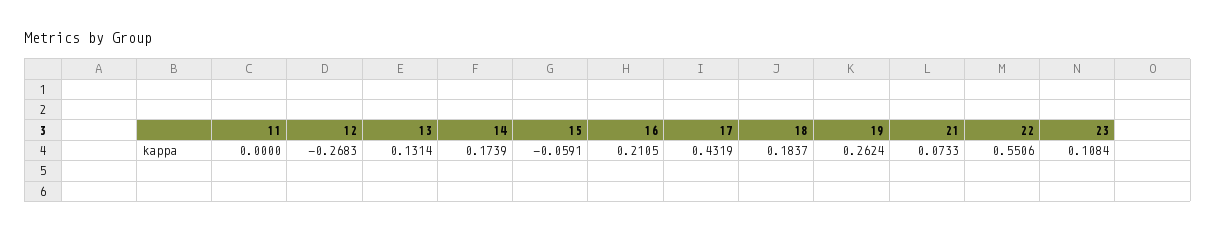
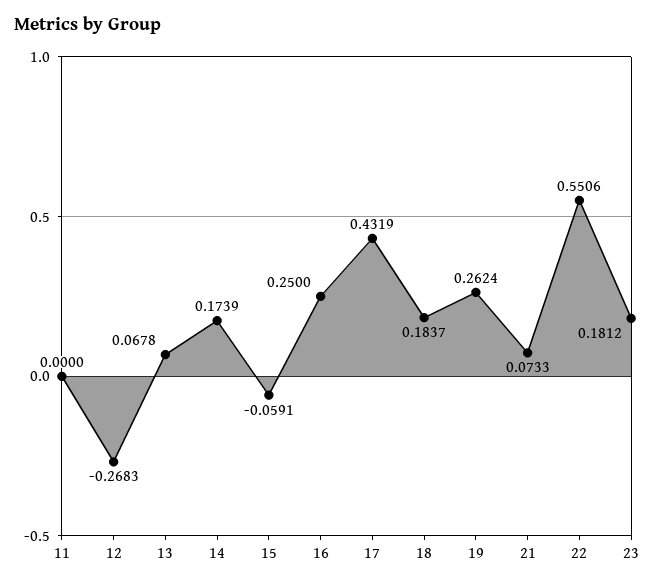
  {
    "11": 0,
    "12": -0.2683,
-   "13": 0.1314,
+   "13": 0.0678,
    "14": 0.1739,
    "15": -0.0591,
-   "16": 0.2105,
+   "16": 0.25,
    "17": 0.4319,
    "18": 0.1837,
    "19": 0.2624,
    "21": 0.0733,
    "22": 0.5506,
-   "23": 0.1084
+   "23": 0.1812
  }

